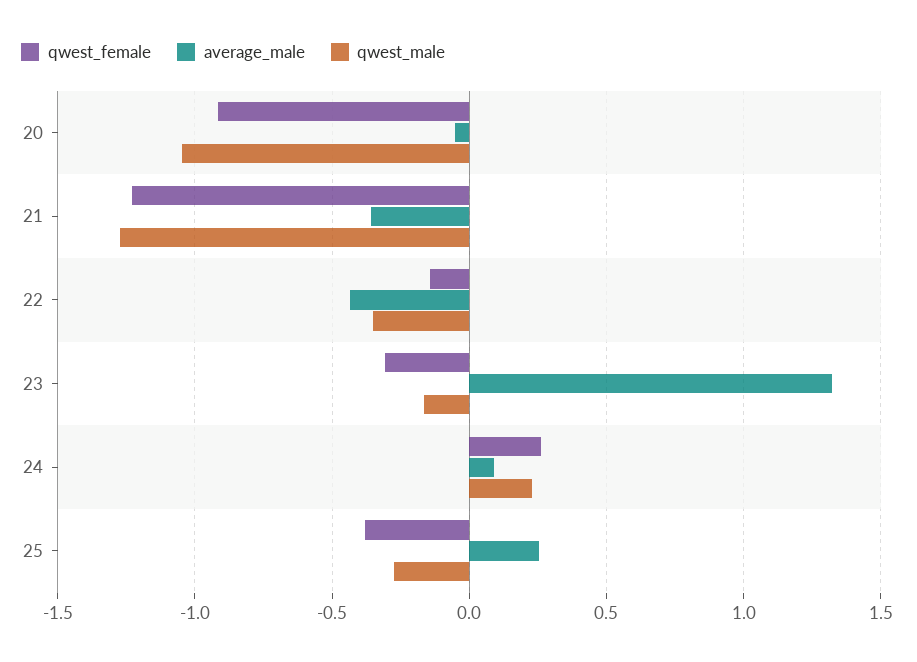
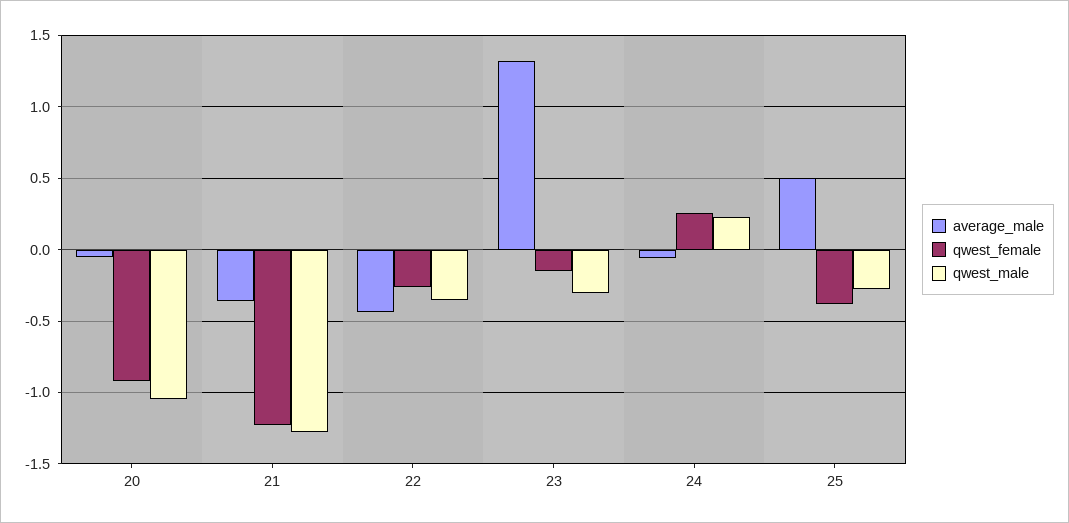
  {
    "qwest_female": {
      "20": -0.9,
      "21": -1.25,
-     "22": -0.15,
+     "22": -0.25,
-     "23": -0.3,
+     "23": -0.15,
      "24": 0.25,
      "25": -0.4
    },
    "average_male": {
      "20": -0.05,
      "21": -0.35,
      "22": -0.45,
      "23": 1.3,
-     "24": 0.1,
+     "24": -0.05,
-     "25": 0.25
+     "25": 0.5
    },
    "qwest_male": {
      "20": -1.05,
      "21": -1.25,
      "22": -0.35,
-     "23": -0.15,
+     "23": -0.3,
      "24": 0.25,
      "25": -0.3
    }
  }

